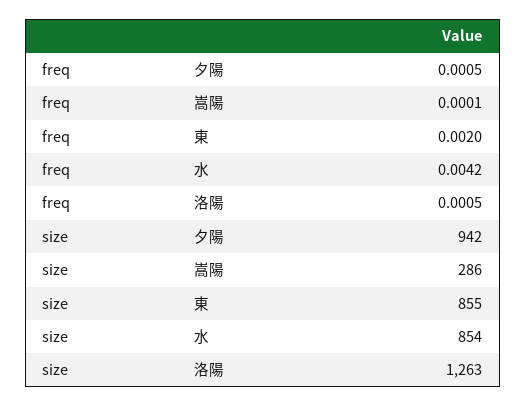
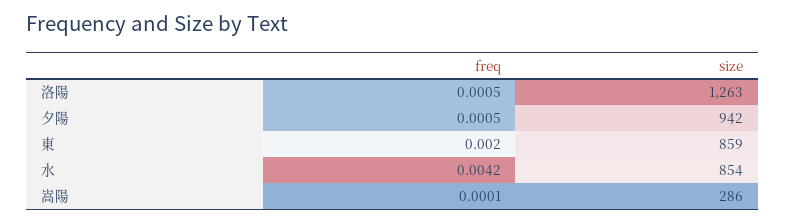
  {
    "freq": {
      "夕陽": 0.0005,
      "嵩陽": 0.0001,
      "東": 0.002,
      "水": 0.0042,
      "洛陽": 0.0005
    },
    "size": {
      "夕陽": 942,
      "嵩陽": 286,
-     "東": 855,
+     "東": 859,
      "水": 854,
      "洛陽": 1263
    }
  }

